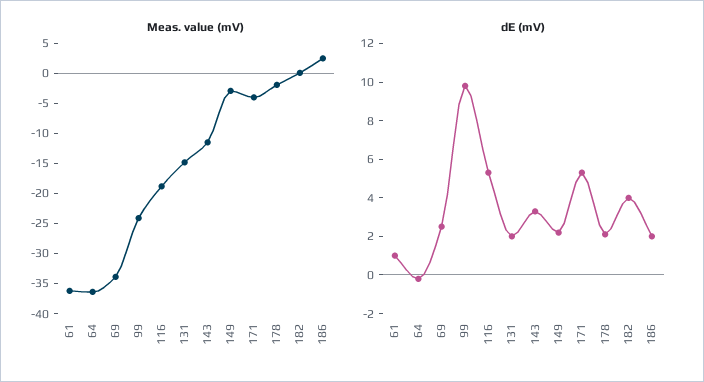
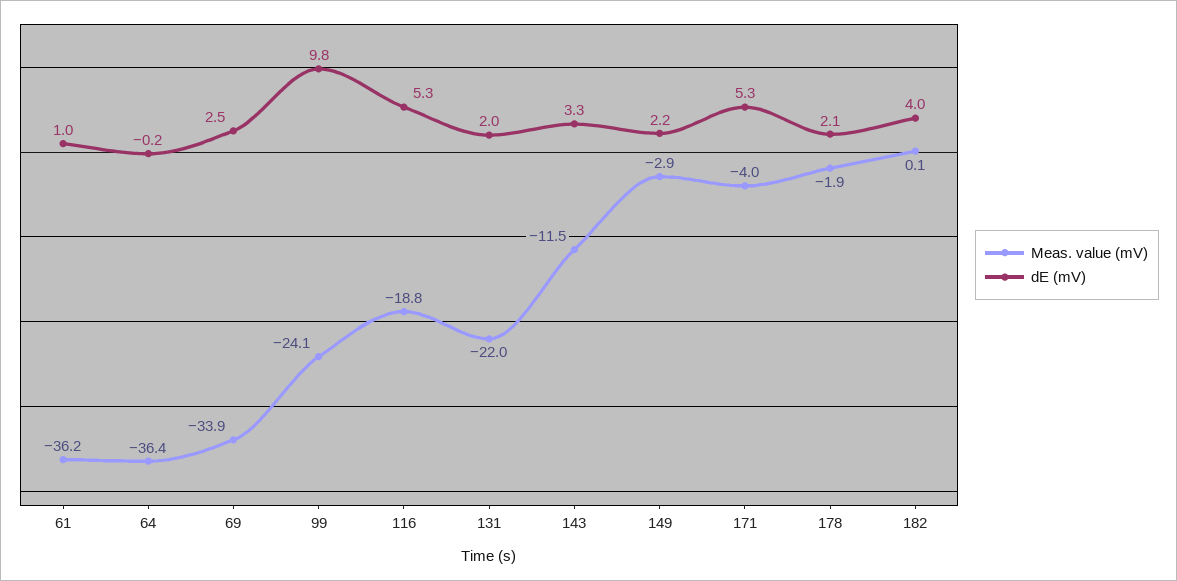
  {
    "Meas. value (mV)": {
      "61": -36.2,
      "64": -36.4,
      "69": -33.9,
      "99": -24.1,
      "116": -18.8,
-     "131": -15,
+     "131": -22,
      "143": -11.5,
      "149": -2.9,
      "171": -4,
      "178": -1.9,
-     "182": 0.1,
+     "182": 0.1
-     "186": 2.5
    },
    "dE (mV)": {
      "61": 1,
      "64": -0.2,
      "69": 2.5,
      "99": 9.8,
      "116": 5.3,
      "131": 2,
      "143": 3.3,
      "149": 2.2,
      "171": 5.3,
      "178": 2.1,
-     "182": 4,
+     "182": 4
-     "186": 2
    }
  }

